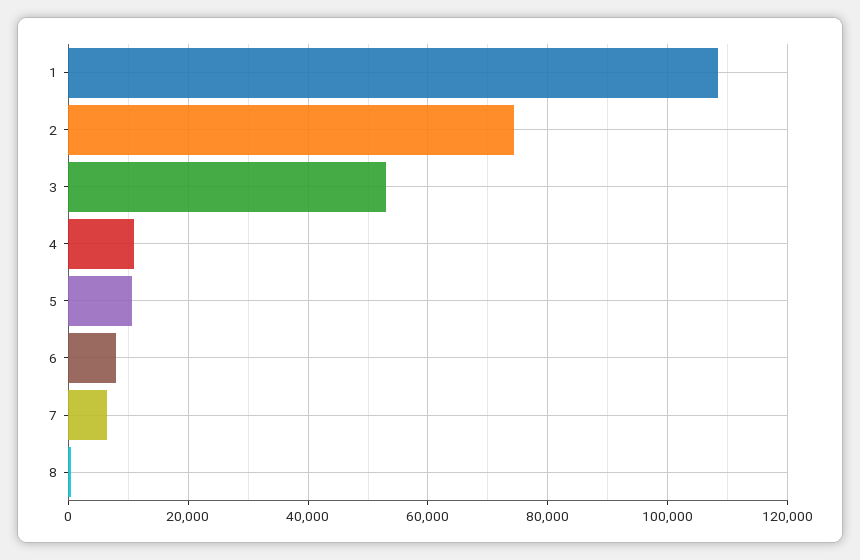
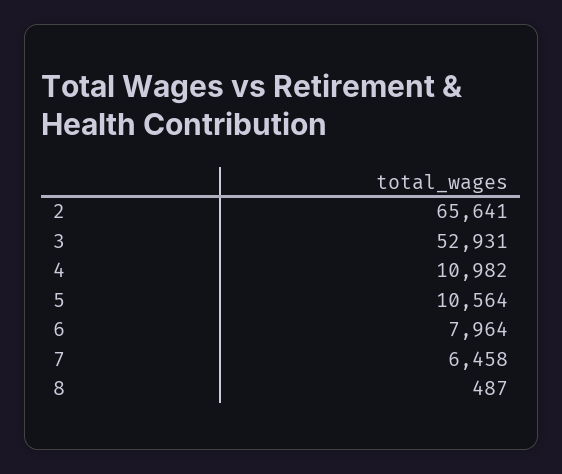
  {
-   "1": 108000,
-   "2": 74000,
+   "2": 65641,
    "3": 52931,
    "4": 10982,
    "5": 10564,
    "6": 7964,
    "7": 6458,
    "8": 487
  }

